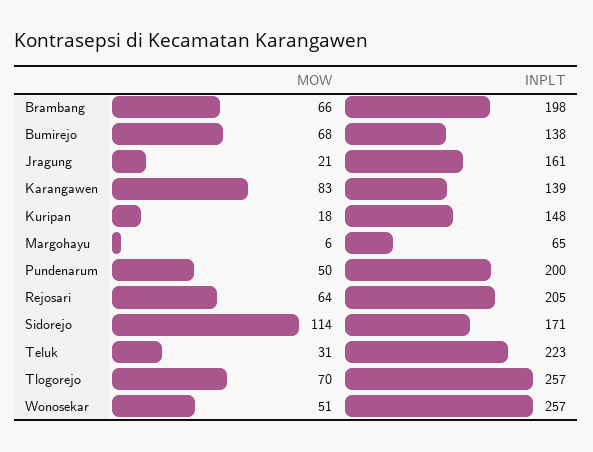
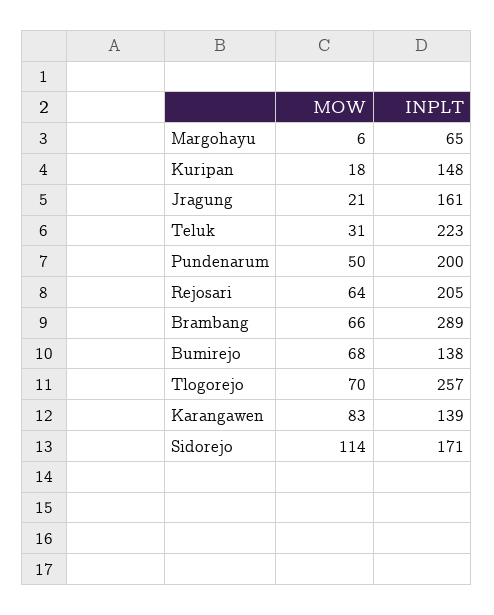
  {
    "MOW": {
      "Brambang": 66,
      "Bumirejo": 68,
      "Jragung": 21,
      "Karangawen": 83,
      "Kuripan": 18,
      "Margohayu": 6,
      "Pundenarum": 50,
      "Rejosari": 64,
      "Sidorejo": 114,
      "Teluk": 31,
-     "Tlogorejo": 70,
+     "Tlogorejo": 70
-     "Wonosekar": 51
    },
    "INPLT": {
-     "Brambang": 198,
+     "Brambang": 289,
      "Bumirejo": 138,
      "Jragung": 161,
      "Karangawen": 139,
      "Kuripan": 148,
      "Margohayu": 65,
      "Pundenarum": 200,
      "Rejosari": 205,
      "Sidorejo": 171,
      "Teluk": 223,
-     "Tlogorejo": 257,
+     "Tlogorejo": 257
-     "Wonosekar": 257
    }
  }

